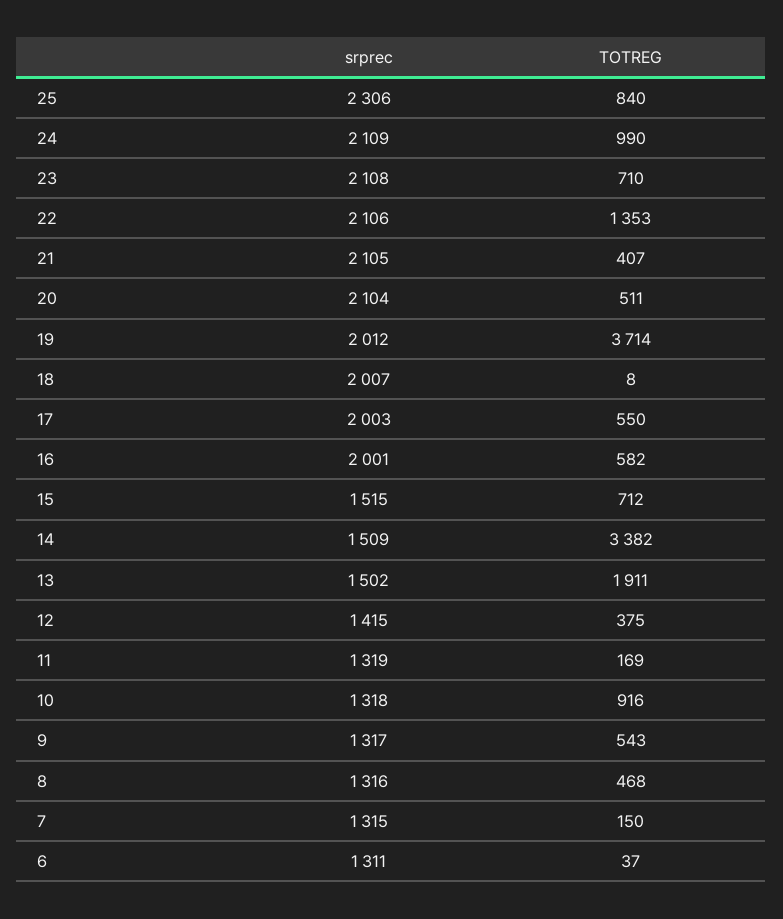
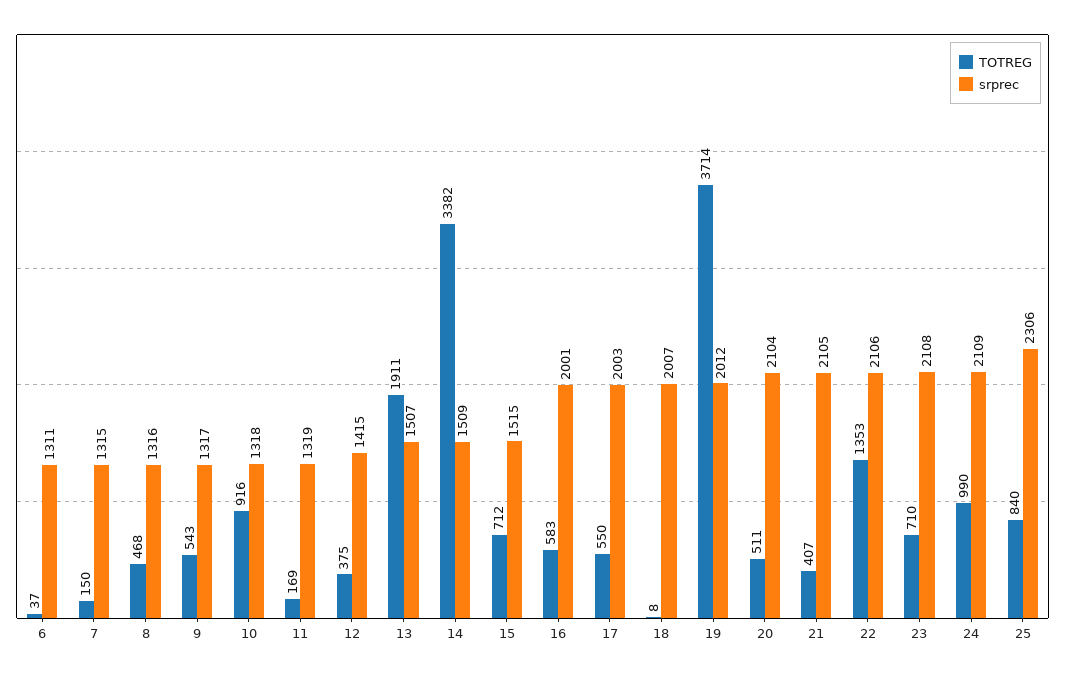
  {
    "srprec": {
      "25": 2306,
      "24": 2109,
      "23": 2108,
      "22": 2106,
      "21": 2105,
      "20": 2104,
      "19": 2012,
      "18": 2007,
      "17": 2003,
      "16": 2001,
      "15": 1515,
      "14": 1509,
-     "13": 1502,
+     "13": 1507,
      "12": 1415,
      "11": 1319,
      "10": 1318,
      "9": 1317,
      "8": 1316,
      "7": 1315,
      "6": 1311
    },
    "TOTREG": {
      "25": 840,
      "24": 990,
      "23": 710,
      "22": 1353,
      "21": 407,
      "20": 511,
      "19": 3714,
      "18": 8,
      "17": 550,
-     "16": 582,
+     "16": 583,
      "15": 712,
      "14": 3382,
      "13": 1911,
      "12": 375,
      "11": 169,
      "10": 916,
      "9": 543,
      "8": 468,
      "7": 150,
      "6": 37
    }
  }

